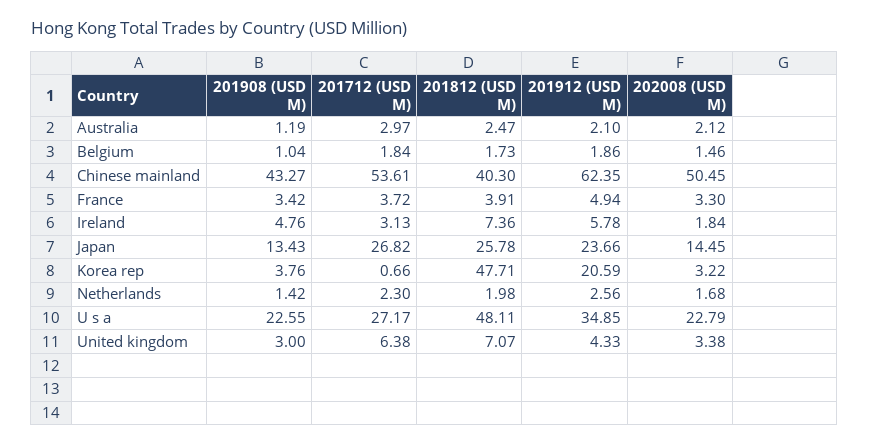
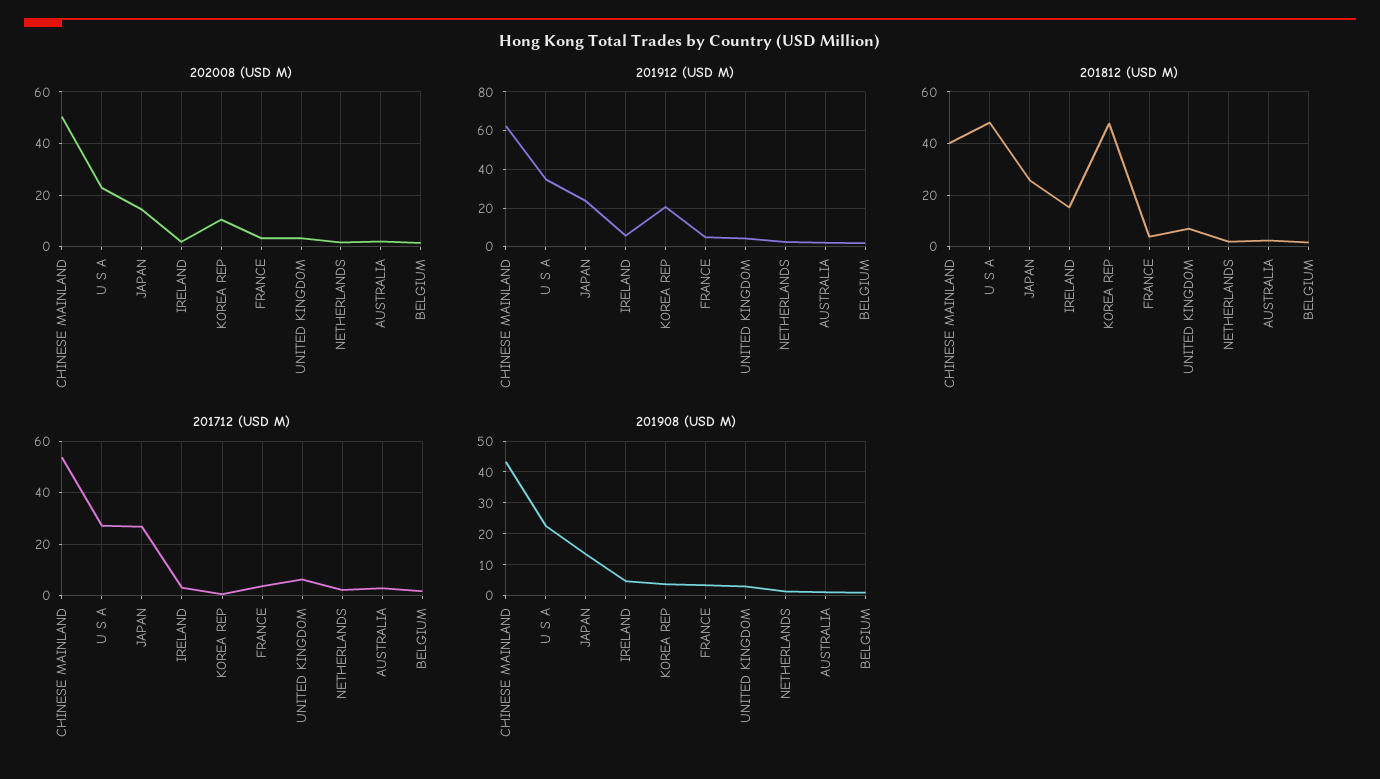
  {
    "201908 (USD M)": {
      "Australia": 1.19,
      "Belgium": 1.04,
      "Chinese mainland": 43.27,
      "France": 3.42,
      "Ireland": 4.76,
      "Japan": 13.43,
      "Korea rep": 3.76,
      "Netherlands": 1.42,
      "U s a": 22.55,
      "United kingdom": 3
    },
    "201712 (USD M)": {
      "Australia": 2.97,
      "Belgium": 1.84,
      "Chinese mainland": 53.61,
      "France": 3.72,
      "Ireland": 3.13,
      "Japan": 26.82,
      "Korea rep": 0.66,
      "Netherlands": 2.3,
      "U s a": 27.17,
      "United kingdom": 6.38
    },
    "201812 (USD M)": {
      "Australia": 2.47,
      "Belgium": 1.73,
      "Chinese mainland": 40.3,
      "France": 3.91,
-     "Ireland": 7.36,
+     "Ireland": 15,
      "Japan": 25.78,
      "Korea rep": 47.71,
      "Netherlands": 1.98,
      "U s a": 48.11,
      "United kingdom": 7.07
    },
    "201912 (USD M)": {
      "Australia": 2.1,
      "Belgium": 1.86,
      "Chinese mainland": 62.35,
      "France": 4.94,
      "Ireland": 5.78,
      "Japan": 23.66,
      "Korea rep": 20.59,
      "Netherlands": 2.56,
      "U s a": 34.85,
      "United kingdom": 4.33
    },
    "202008 (USD M)": {
      "Australia": 2.12,
      "Belgium": 1.46,
      "Chinese mainland": 50.45,
      "France": 3.3,
      "Ireland": 1.84,
      "Japan": 14.45,
-     "Korea rep": 3.22,
+     "Korea rep": 10,
      "Netherlands": 1.68,
      "U s a": 22.79,
      "United kingdom": 3.38
    }
  }

